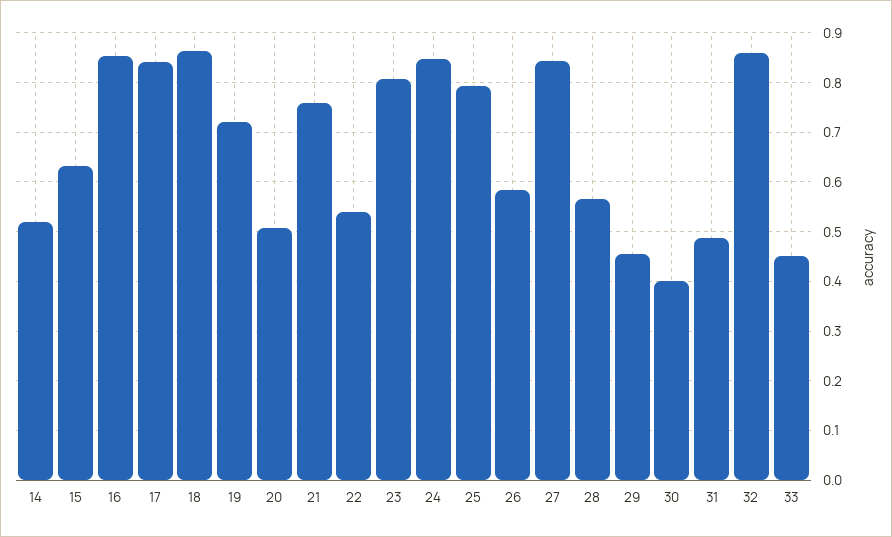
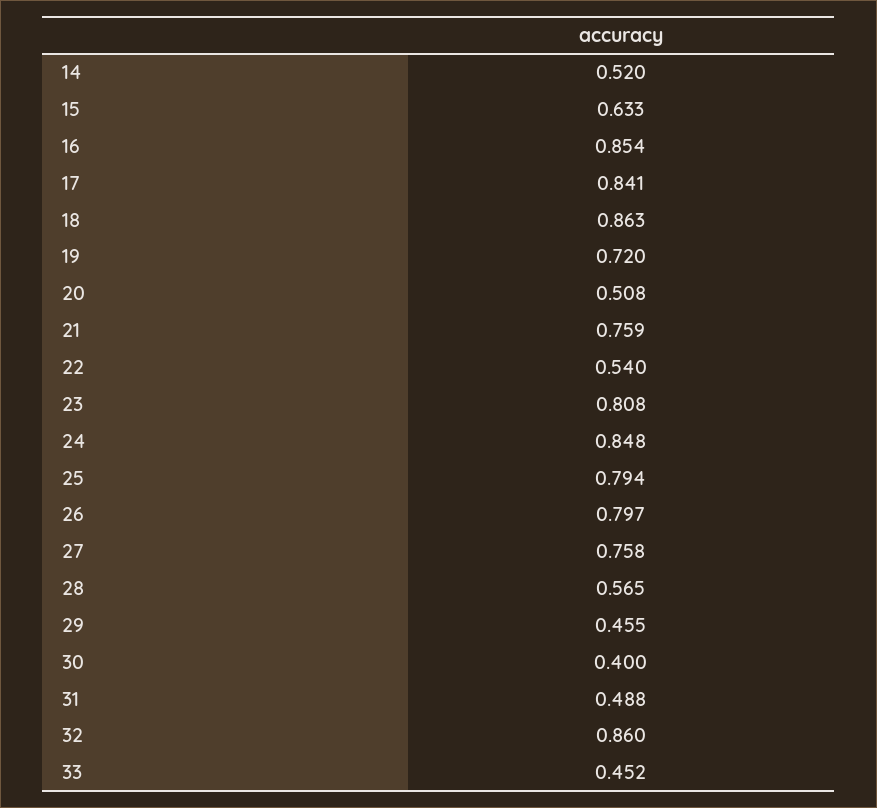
  {
    "14": 0.52,
    "15": 0.633,
    "16": 0.854,
    "17": 0.841,
    "18": 0.863,
    "19": 0.72,
    "20": 0.508,
    "21": 0.759,
    "22": 0.54,
    "23": 0.808,
    "24": 0.848,
    "25": 0.794,
-   "26": 0.58,
+   "26": 0.797,
-   "27": 0.84,
+   "27": 0.758,
    "28": 0.565,
    "29": 0.455,
    "30": 0.4,
    "31": 0.488,
    "32": 0.86,
    "33": 0.452
  }

